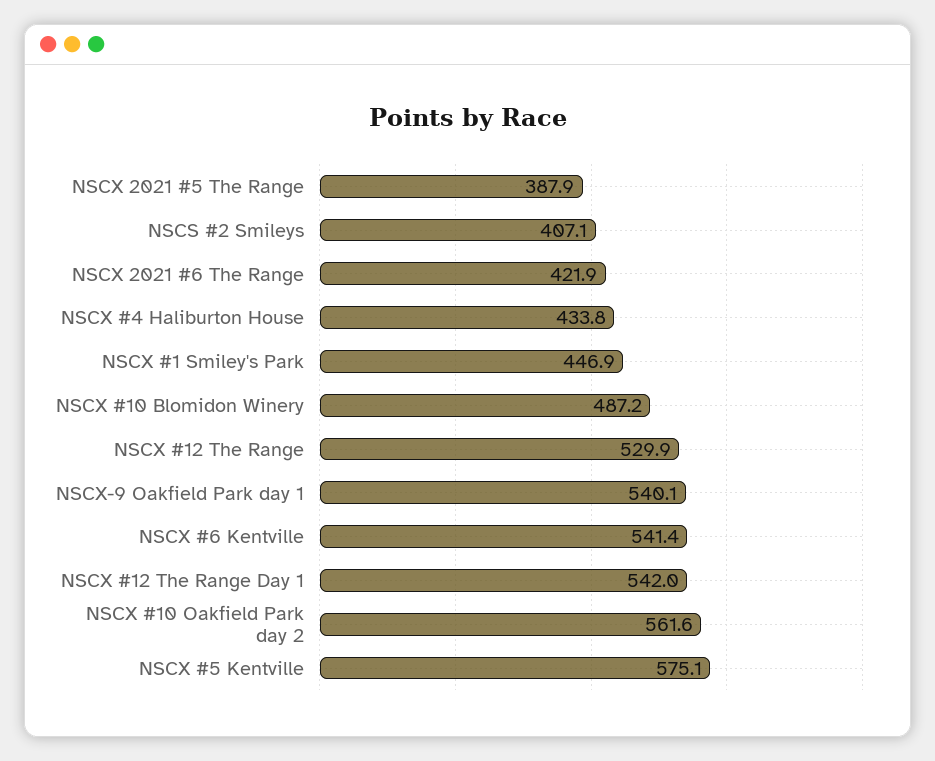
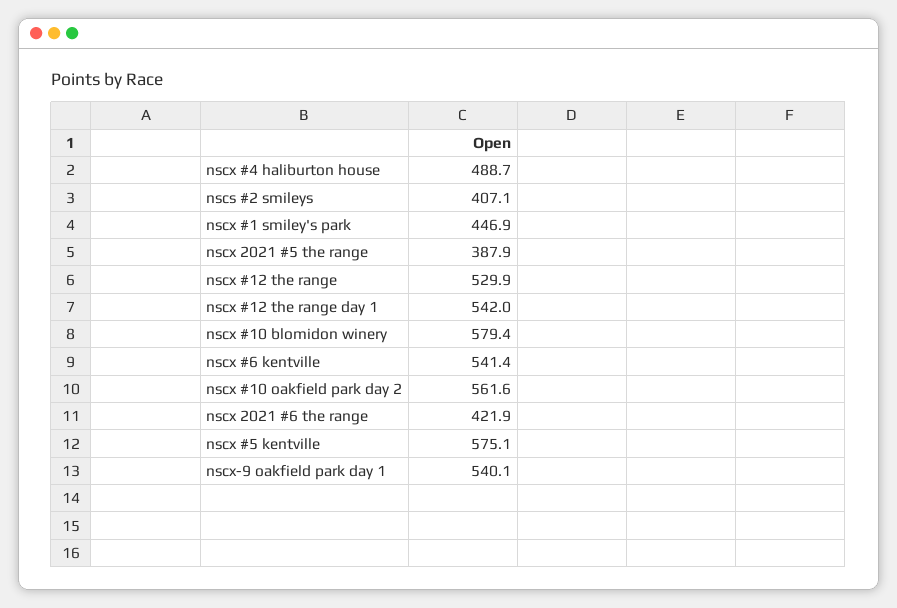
  {
    "NSCX 2021 #5 The Range": 387.9,
    "NSCS #2 Smileys": 407.1,
    "NSCX 2021 #6 The Range": 421.9,
-   "NSCX #4 Haliburton House": 433.8,
+   "NSCX #4 Haliburton House": 488.7,
    "NSCX #1 Smiley's Park": 446.9,
-   "NSCX #10 Blomidon Winery": 487.2,
+   "NSCX #10 Blomidon Winery": 579.4,
    "NSCX #12 The Range": 529.9,
    "NSCX-9 Oakfield Park day 1": 540.1,
    "NSCX #6 Kentville": 541.4,
    "NSCX #12 The Range Day 1": 542,
    "NSCX #10 Oakfield Park day 2": 561.6,
    "NSCX #5 Kentville": 575.1
  }

